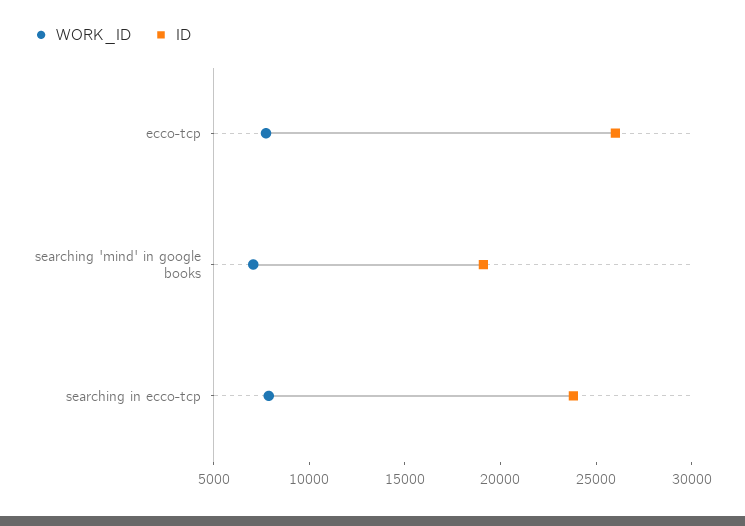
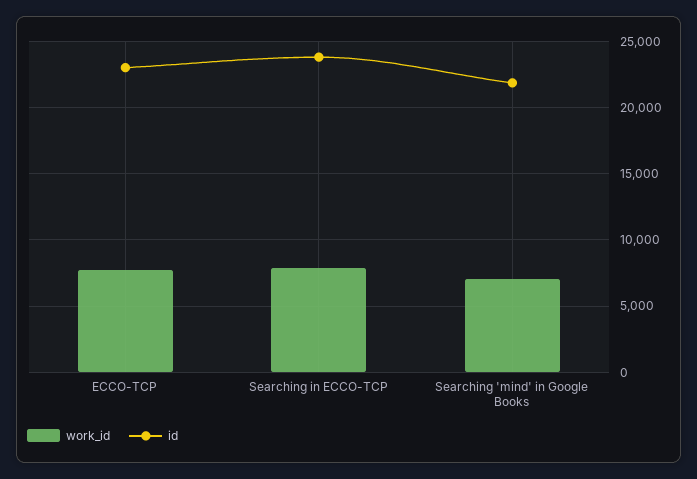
  {
    "WORK_ID": {
      "ecco-tcp": 7500,
      "searching 'mind' in google books": 7000,
      "searching in ecco-tcp": 8000
    },
    "ID": {
-     "ecco-tcp": 26000,
+     "ecco-tcp": 23000,
-     "searching 'mind' in google books": 19000,
+     "searching 'mind' in google books": 22000,
      "searching in ecco-tcp": 24000
    }
  }

